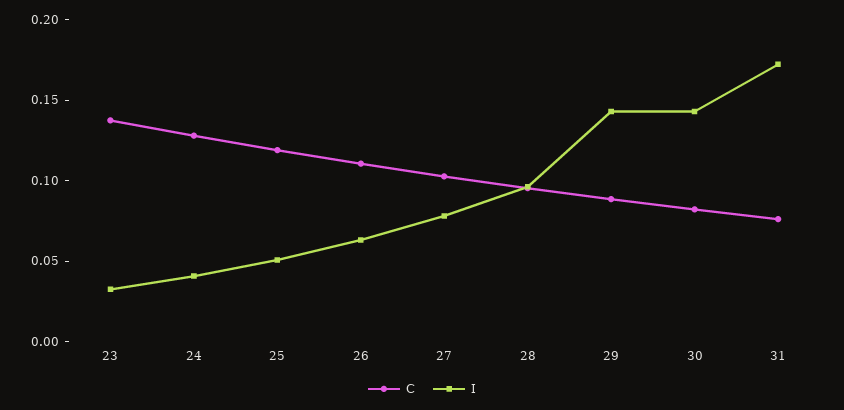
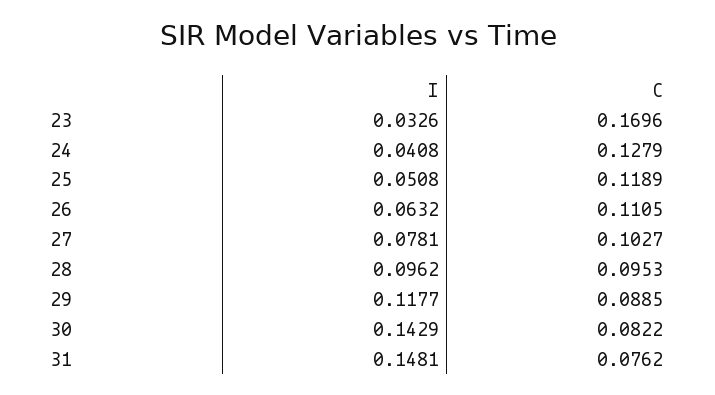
  {
    "C": {
-     "23": 0.14,
+     "23": 0.1696,
      "24": 0.1279,
      "25": 0.1189,
      "26": 0.1105,
      "27": 0.1027,
      "28": 0.0953,
      "29": 0.0885,
      "30": 0.0822,
      "31": 0.0762
    },
    "I": {
      "23": 0.0326,
      "24": 0.0408,
      "25": 0.0508,
      "26": 0.0632,
      "27": 0.0781,
      "28": 0.0962,
-     "29": 0.14,
+     "29": 0.1177,
      "30": 0.1429,
-     "31": 0.17
+     "31": 0.1481
    }
  }

